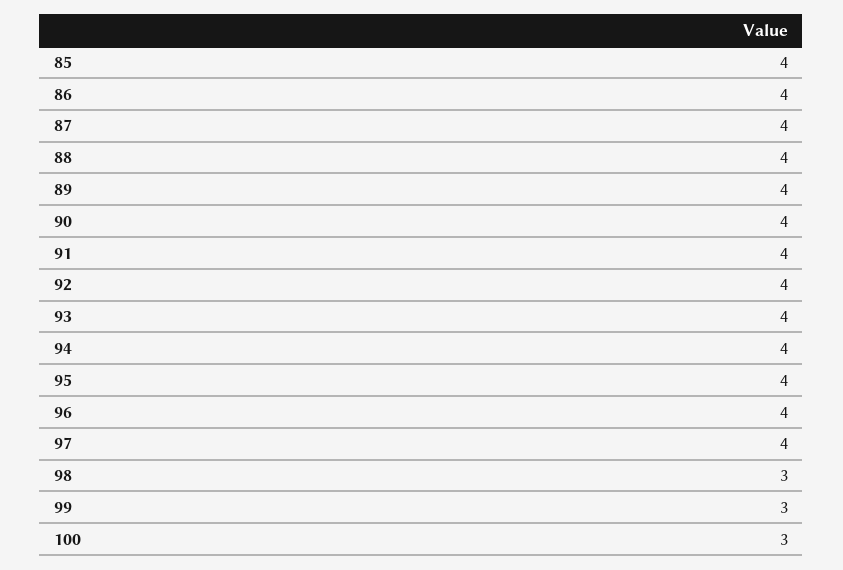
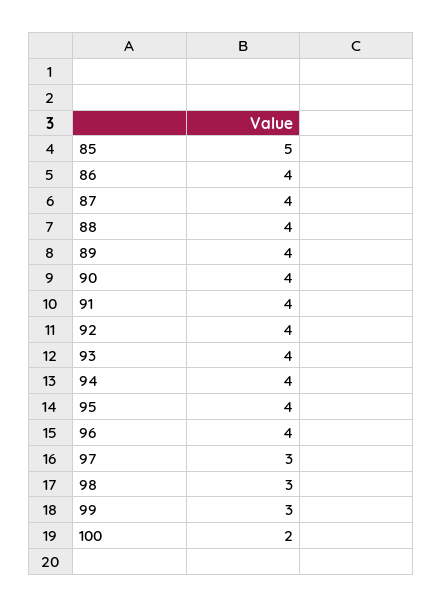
  {
-   "85": 4,
+   "85": 5,
    "86": 4,
    "87": 4,
    "88": 4,
    "89": 4,
    "90": 4,
    "91": 4,
    "92": 4,
    "93": 4,
    "94": 4,
    "95": 4,
    "96": 4,
-   "97": 4,
+   "97": 3,
    "98": 3,
    "99": 3,
-   "100": 3
+   "100": 2
  }

